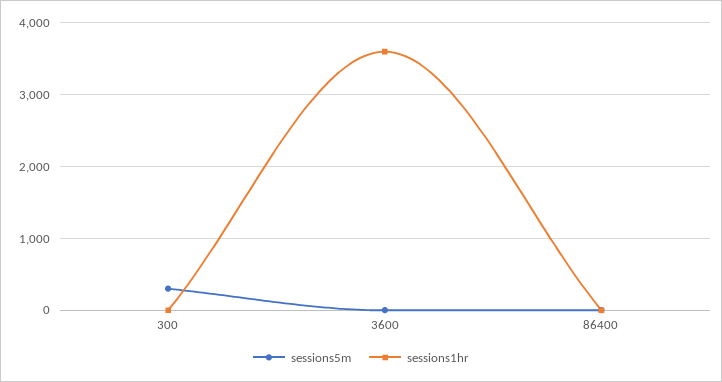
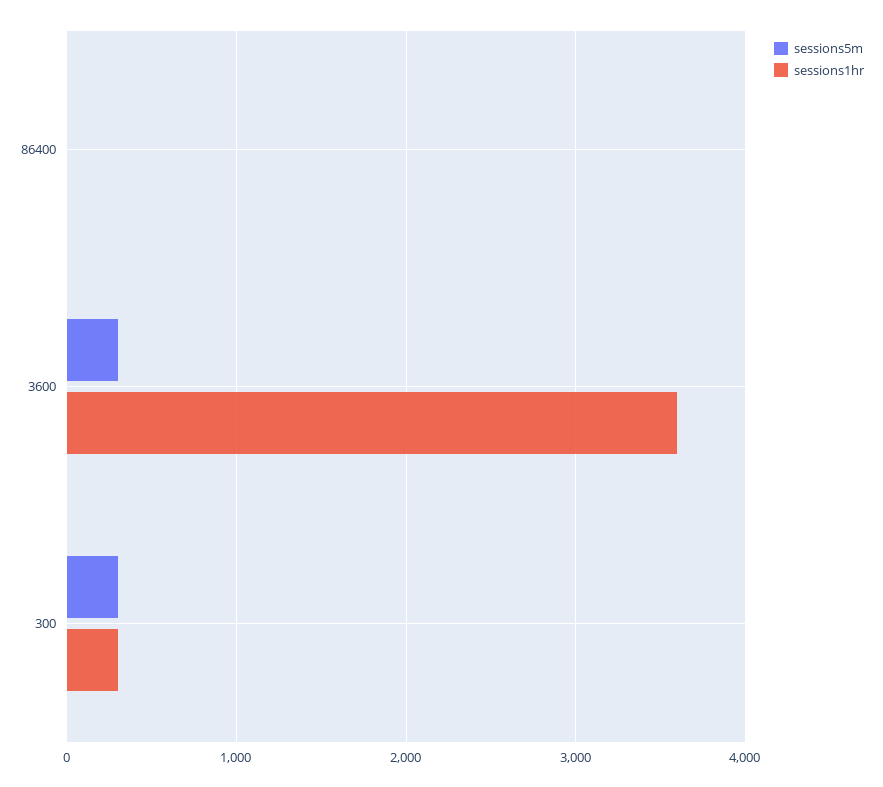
  {
    "sessions5m": {
      "300": 300,
-     "3600": 0,
+     "3600": 300,
      "86400": 0
    },
    "sessions1hr": {
-     "300": 0,
+     "300": 300,
      "3600": 3600,
      "86400": 0
    }
  }

